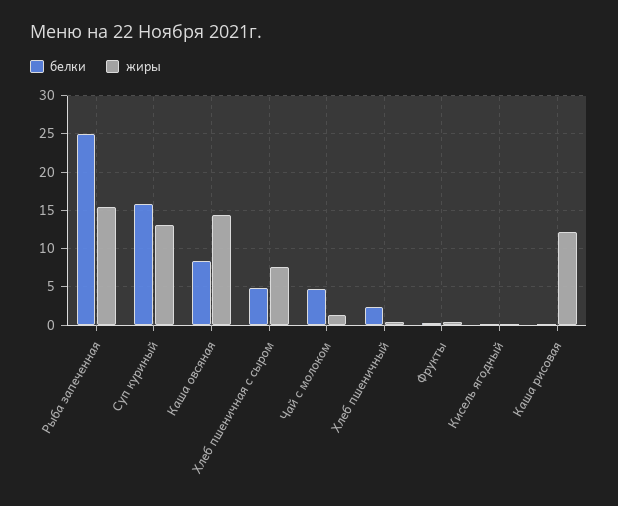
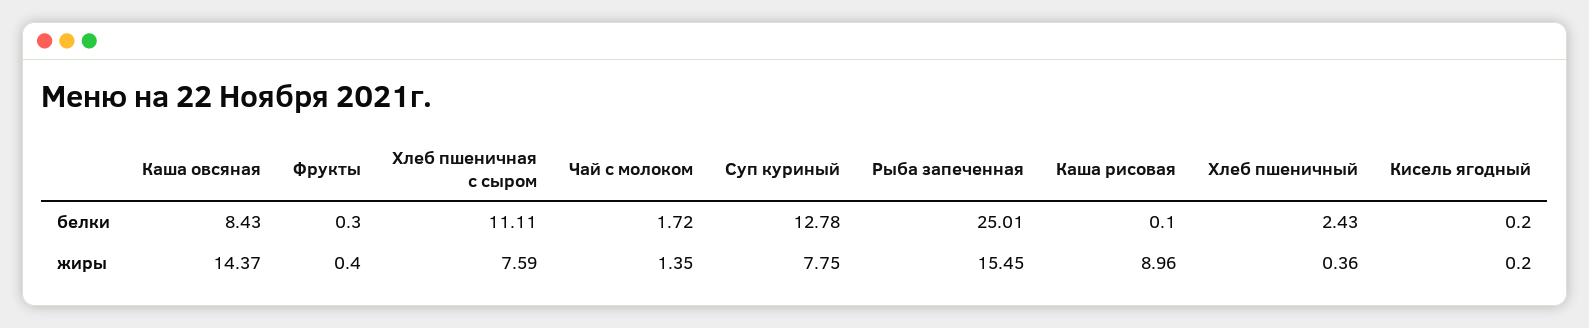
  {
    "белки": {
      "Рыба запеченная": 25.01,
-     "Суп куриный": 16,
+     "Суп куриный": 12.78,
      "Каша овсяная": 8.43,
-     "Хлеб пшеничная с сыром": 5,
+     "Хлеб пшеничная с сыром": 11.11,
-     "Чай с молоком": 5,
+     "Чай с молоком": 1.72,
      "Хлеб пшеничный": 2.43,
      "Фрукты": 0.3,
      "Кисель ягодный": 0.2,
      "Каша рисовая": 0.1
    },
    "жиры": {
      "Рыба запеченная": 15.45,
-     "Суп куриный": 13,
+     "Суп куриный": 7.75,
      "Каша овсяная": 14.37,
      "Хлеб пшеничная с сыром": 7.59,
      "Чай с молоком": 1.35,
      "Хлеб пшеничный": 0.36,
      "Фрукты": 0.4,
      "Кисель ягодный": 0.2,
-     "Каша рисовая": 12
+     "Каша рисовая": 8.96
    }
  }

